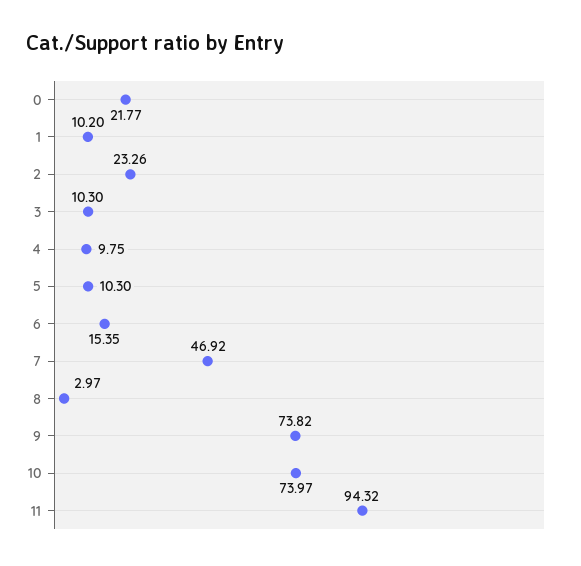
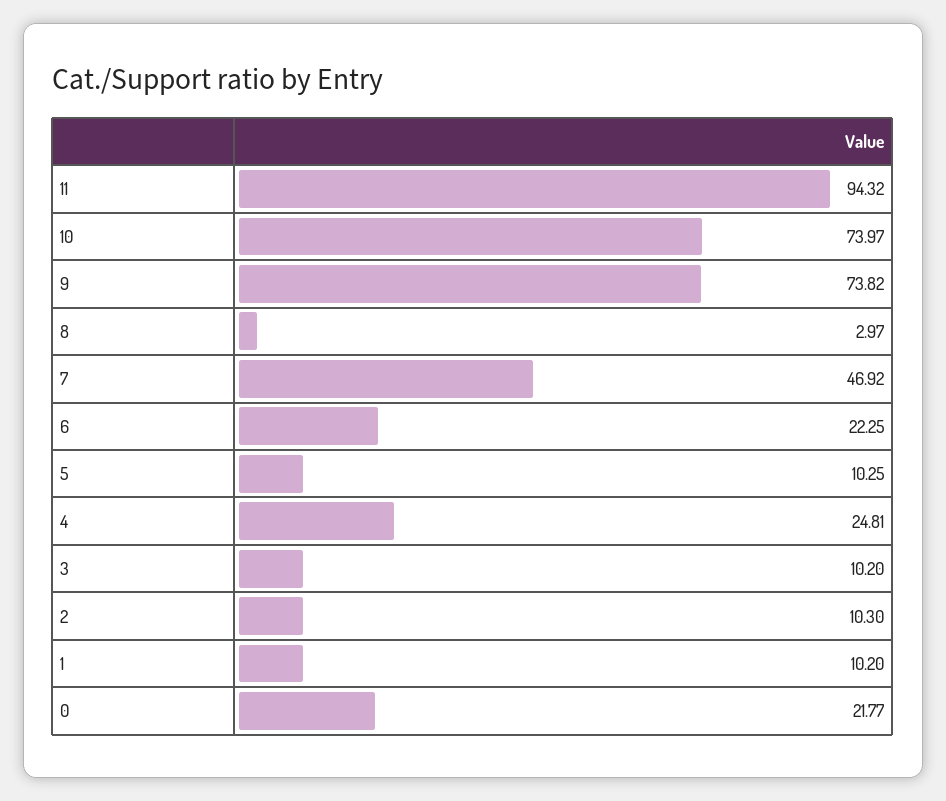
  {
    "0": 21.77,
    "1": 10.2,
-   "2": 23.26,
+   "2": 10.3,
-   "3": 10.3,
+   "3": 10.2,
-   "4": 9.75,
+   "4": 24.81,
-   "5": 10.3,
+   "5": 10.25,
-   "6": 15.35,
+   "6": 22.25,
    "7": 46.92,
    "8": 2.97,
    "9": 73.82,
    "10": 73.97,
    "11": 94.32
  }

